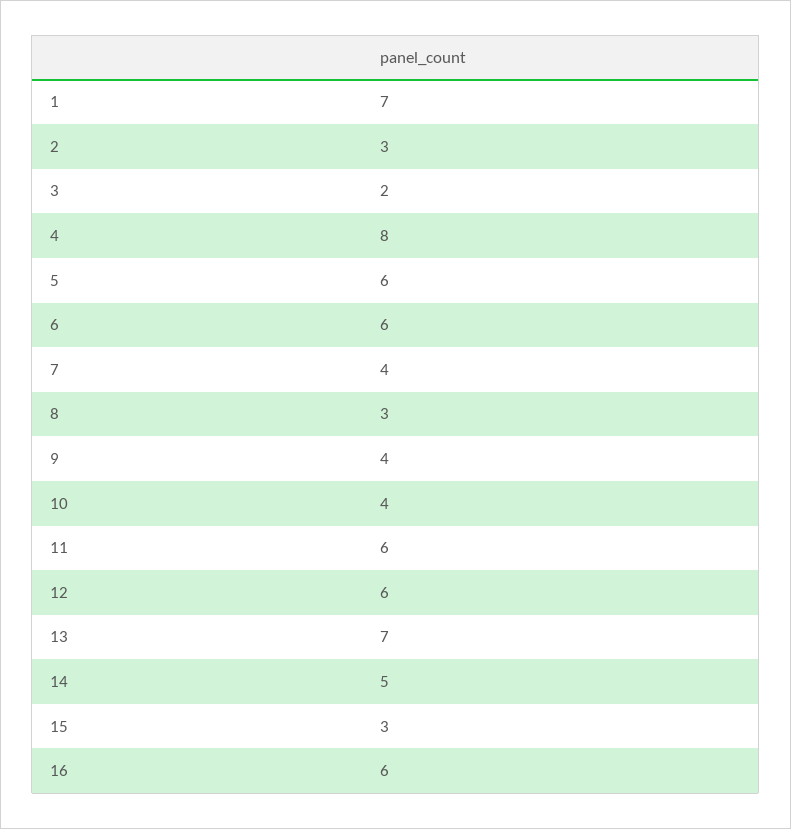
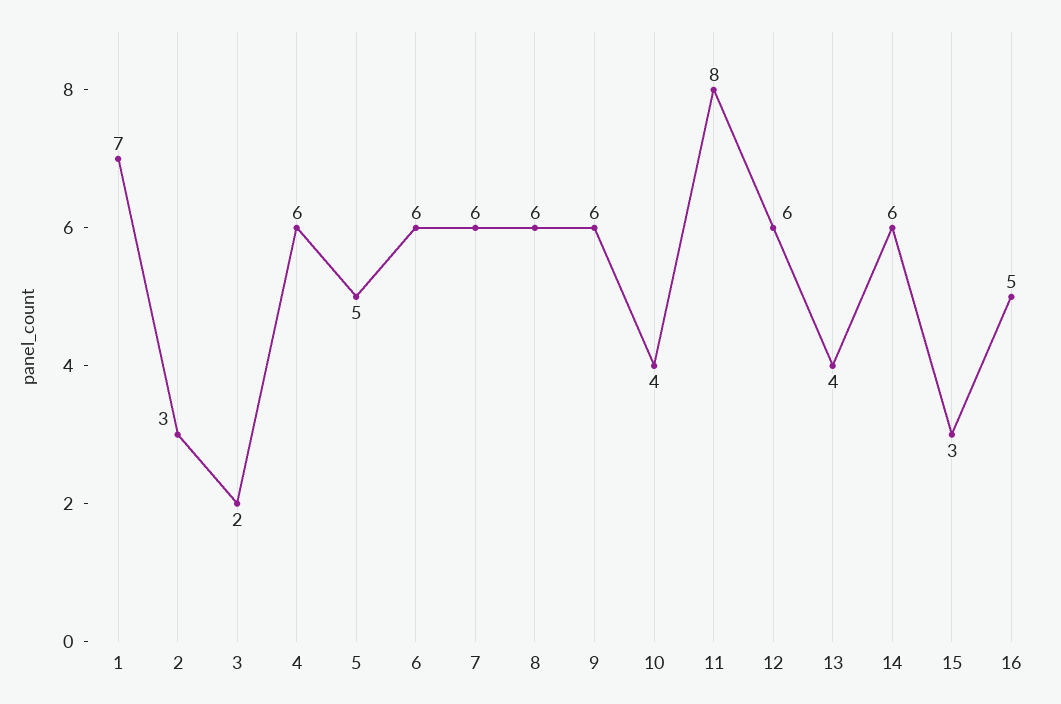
  {
    "1": 7,
    "2": 3,
    "3": 2,
-   "4": 8,
+   "4": 6,
-   "5": 6,
+   "5": 5,
    "6": 6,
-   "7": 4,
+   "7": 6,
-   "8": 3,
+   "8": 6,
-   "9": 4,
+   "9": 6,
    "10": 4,
-   "11": 6,
+   "11": 8,
    "12": 6,
-   "13": 7,
+   "13": 4,
-   "14": 5,
+   "14": 6,
    "15": 3,
-   "16": 6
+   "16": 5
  }

